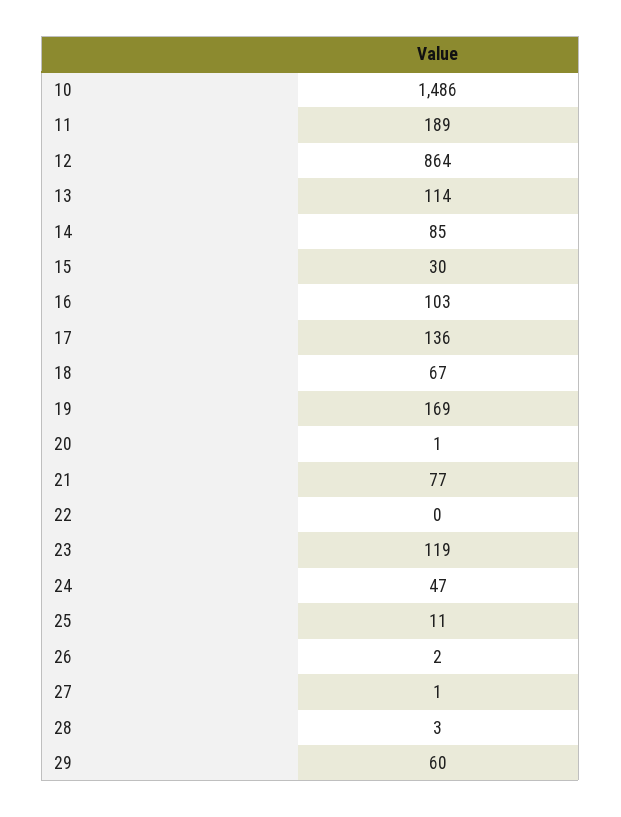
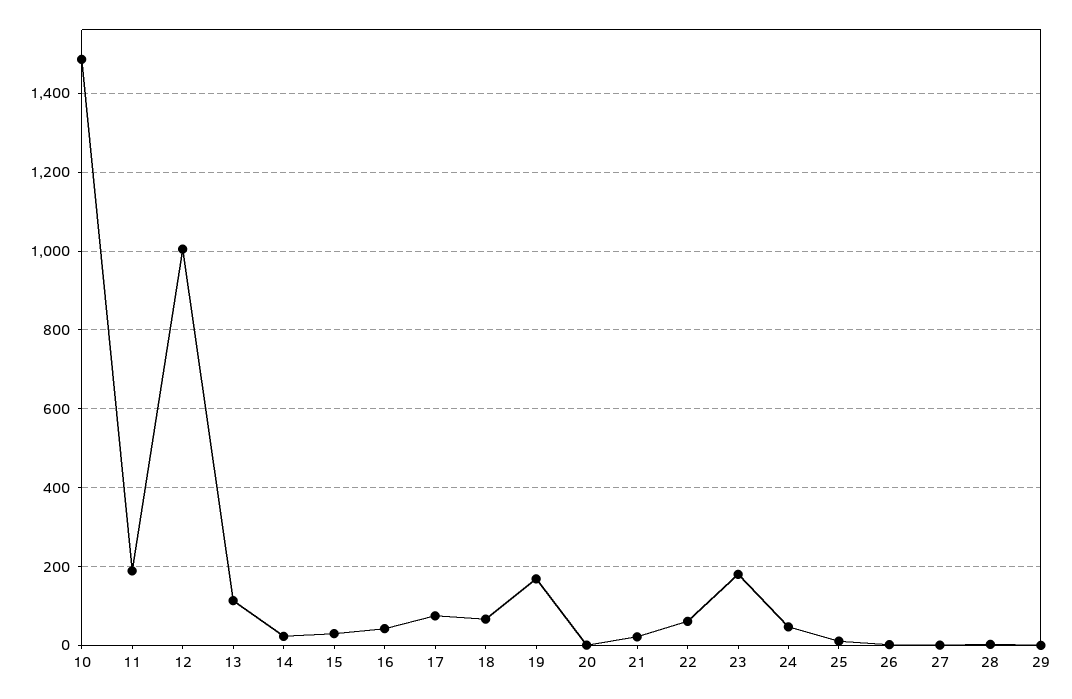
  {
    "10": 1486,
    "11": 189,
-   "12": 864,
+   "12": 1000,
    "13": 114,
-   "14": 85,
+   "14": 20,
    "15": 30,
-   "16": 103,
+   "16": 40,
-   "17": 136,
+   "17": 80,
    "18": 67,
    "19": 169,
    "20": 1,
-   "21": 77,
+   "21": 20,
-   "22": 0,
+   "22": 60,
-   "23": 119,
+   "23": 180,
    "24": 47,
    "25": 11,
    "26": 2,
    "27": 1,
    "28": 3,
-   "29": 60
+   "29": 0
  }

